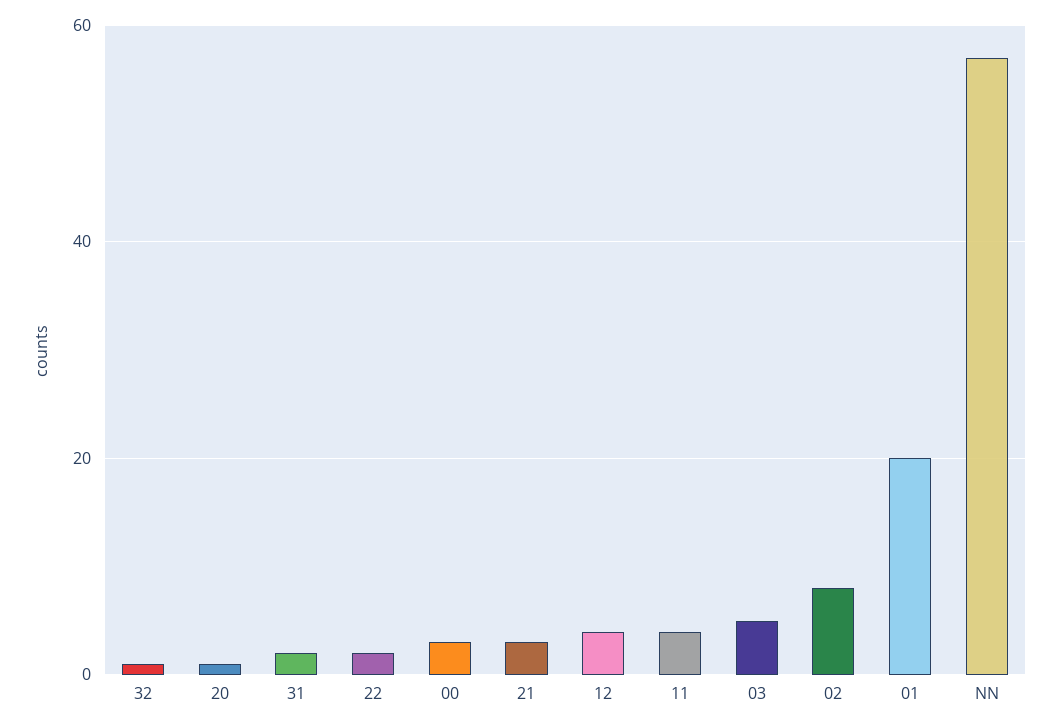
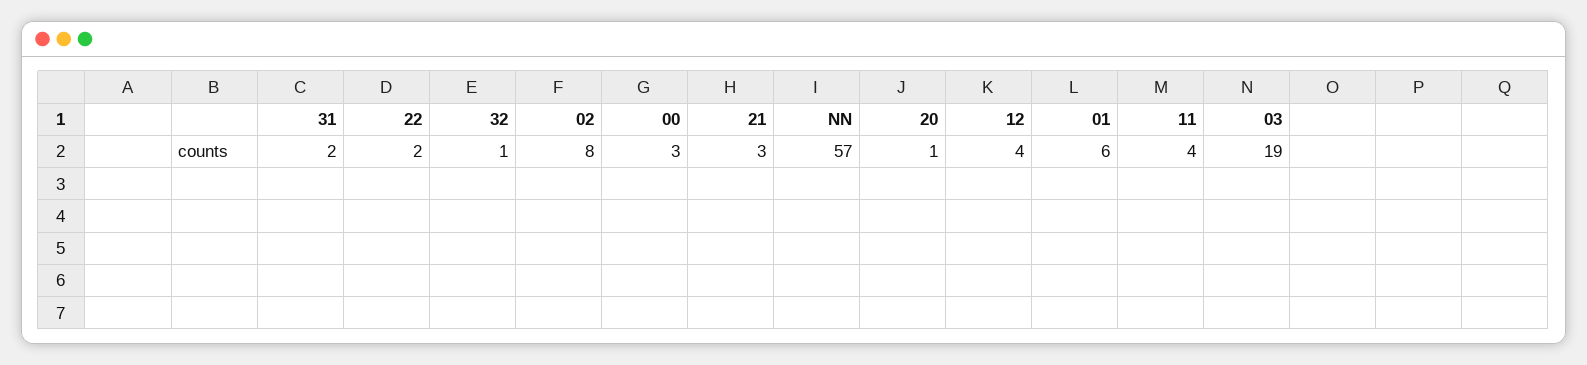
  {
    "32": 1,
    "20": 1,
    "31": 2,
    "22": 2,
    "00": 3,
    "21": 3,
    "12": 4,
    "11": 4,
-   "03": 5,
+   "03": 19,
    "02": 8,
-   "01": 20,
+   "01": 6,
    "NN": 57
  }

